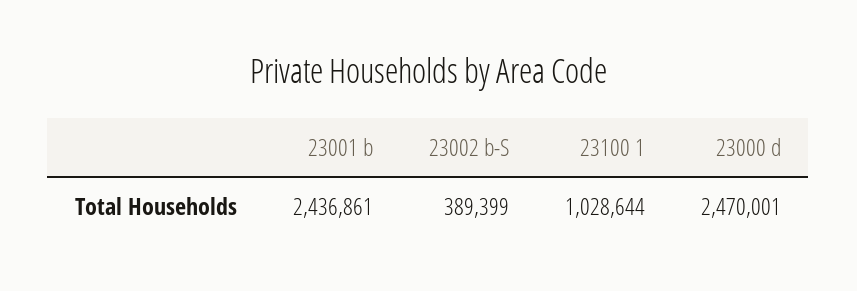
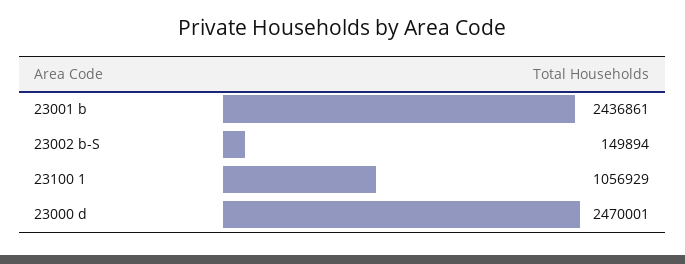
  {
    "23001 b": 2436861,
-   "23002 b-S": 389399,
+   "23002 b-S": 149894,
-   "23100 1": 1028644,
+   "23100 1": 1056929,
    "23000 d": 2470001
  }

